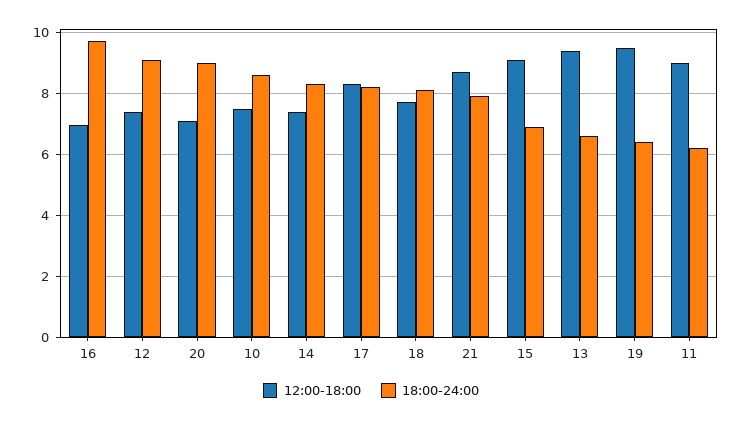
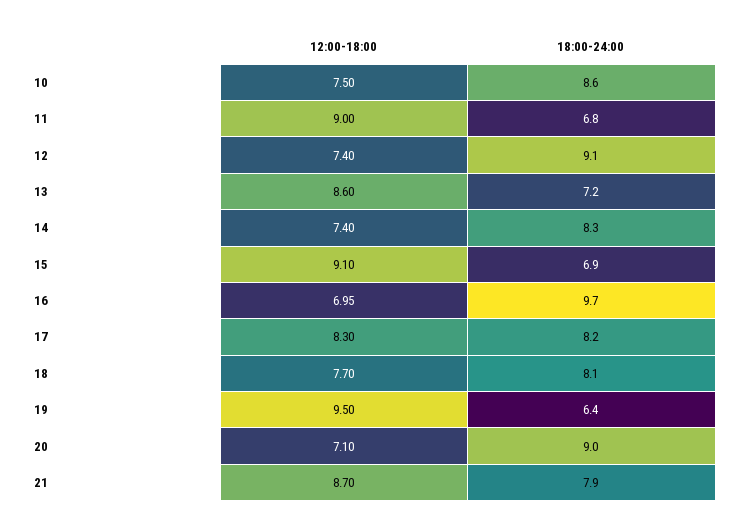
  {
    "12:00-18:00": {
      "16": 6.95,
      "12": 7.4,
      "20": 7.1,
      "10": 7.5,
      "14": 7.4,
      "17": 8.3,
      "18": 7.7,
      "21": 8.7,
      "15": 9.1,
-     "13": 9.4,
+     "13": 8.6,
      "19": 9.5,
      "11": 9
    },
    "18:00-24:00": {
      "16": 9.7,
      "12": 9.1,
      "20": 9,
      "10": 8.6,
      "14": 8.3,
      "17": 8.2,
      "18": 8.1,
      "21": 7.9,
      "15": 6.9,
-     "13": 6.6,
+     "13": 7.2,
      "19": 6.4,
-     "11": 6.2
+     "11": 6.8
    }
  }

